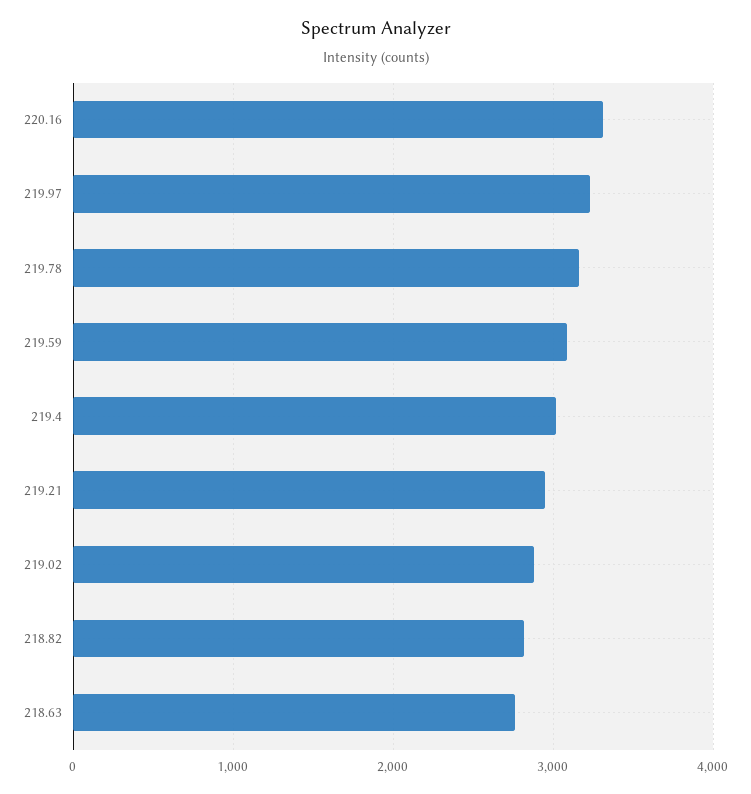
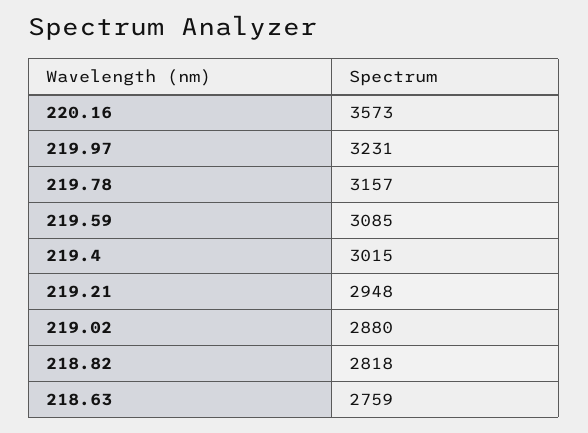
  {
-   "220.16": 3300,
+   "220.16": 3573,
    "219.97": 3231,
    "219.78": 3157,
    "219.59": 3085,
    "219.4": 3015,
    "219.21": 2948,
    "219.02": 2880,
    "218.82": 2818,
    "218.63": 2759
  }

